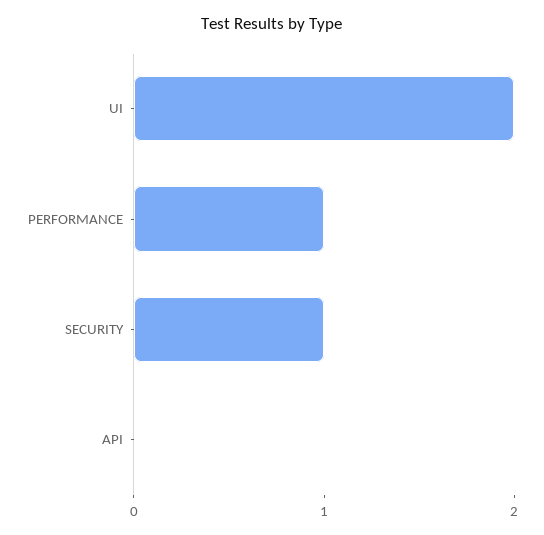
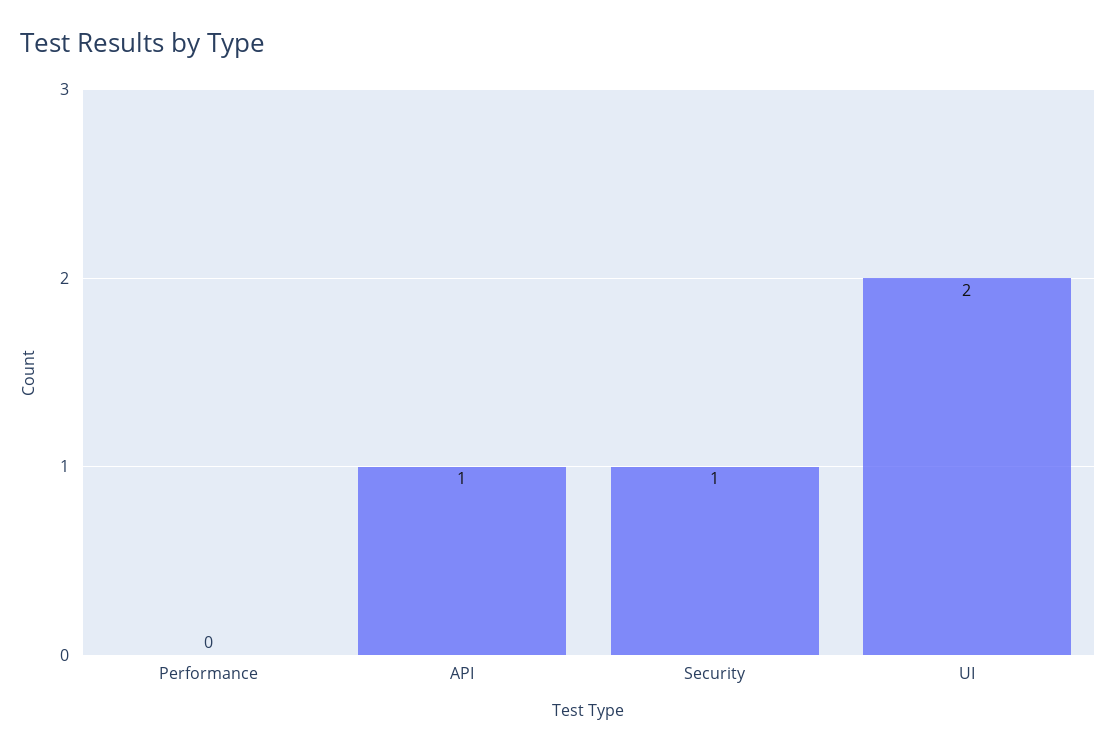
  {
    "UI": 2,
-   "PERFORMANCE": 1,
+   "PERFORMANCE": 0,
    "SECURITY": 1,
-   "API": 0
+   "API": 1
  }

